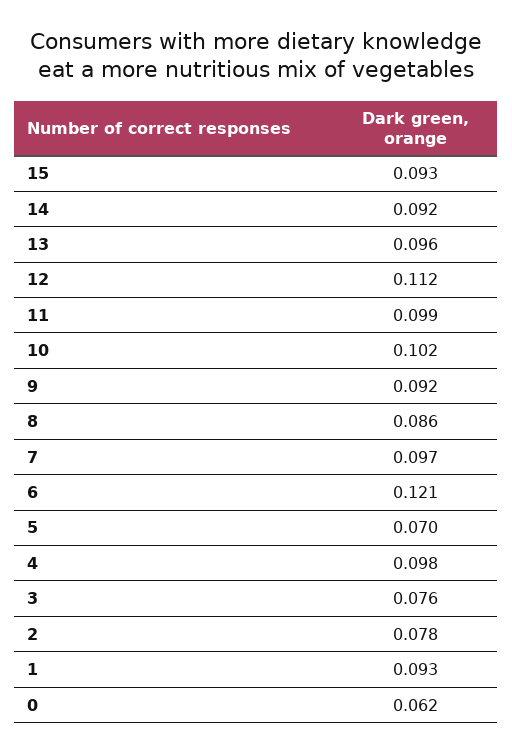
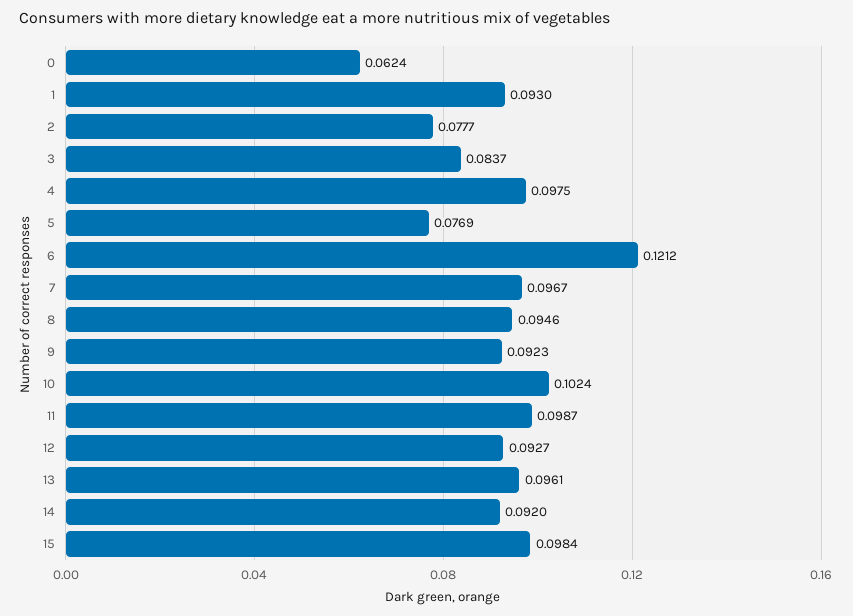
  {
-   "15": 0.093,
+   "15": 0.0984,
    "14": 0.092,
    "13": 0.0961,
-   "12": 0.112,
+   "12": 0.0927,
    "11": 0.0987,
    "10": 0.1024,
    "9": 0.0923,
-   "8": 0.086,
+   "8": 0.0946,
    "7": 0.0967,
    "6": 0.1212,
-   "5": 0.07,
+   "5": 0.0769,
    "4": 0.0975,
-   "3": 0.076,
+   "3": 0.0837,
    "2": 0.0777,
    "1": 0.093,
    "0": 0.0624
  }

